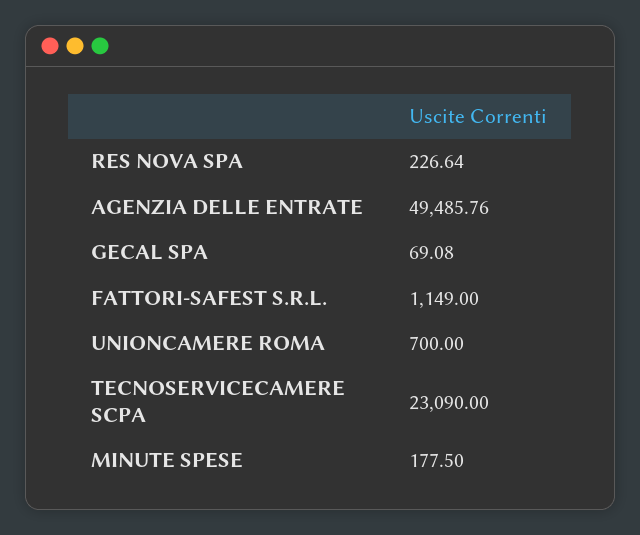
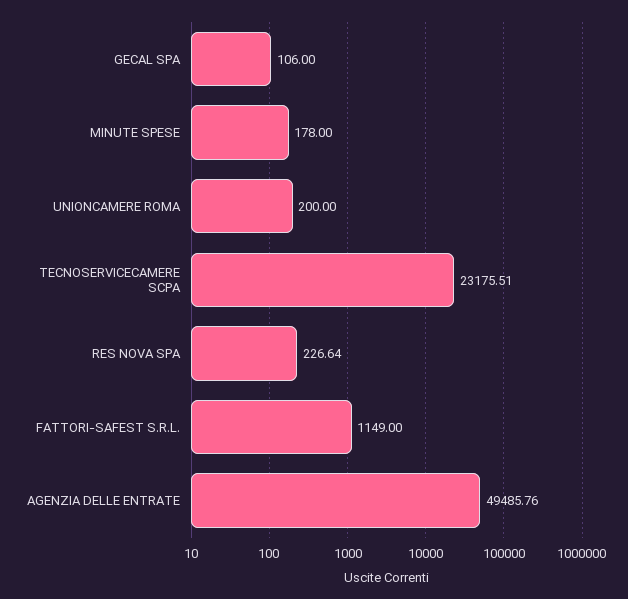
  {
    "RES NOVA SPA": 226.64,
    "AGENZIA DELLE ENTRATE": 49485.76,
-   "GECAL SPA": 69.08,
+   "GECAL SPA": 106,
    "FATTORI-SAFEST S.R.L.": 1149,
-   "UNIONCAMERE ROMA": 700,
+   "UNIONCAMERE ROMA": 200,
-   "TECNOSERVICECAMERE SCPA": 23090,
+   "TECNOSERVICECAMERE SCPA": 23175.51,
-   "MINUTE SPESE": 177.5
+   "MINUTE SPESE": 178
  }

